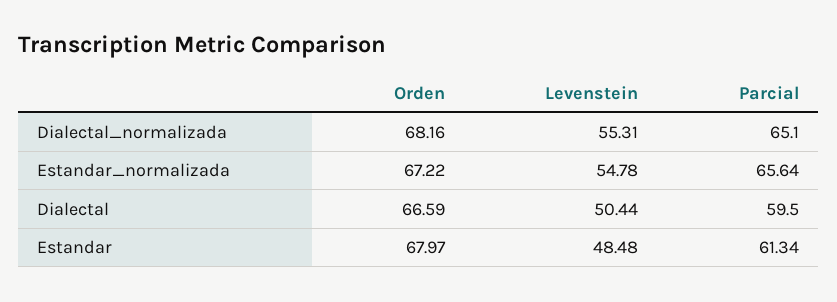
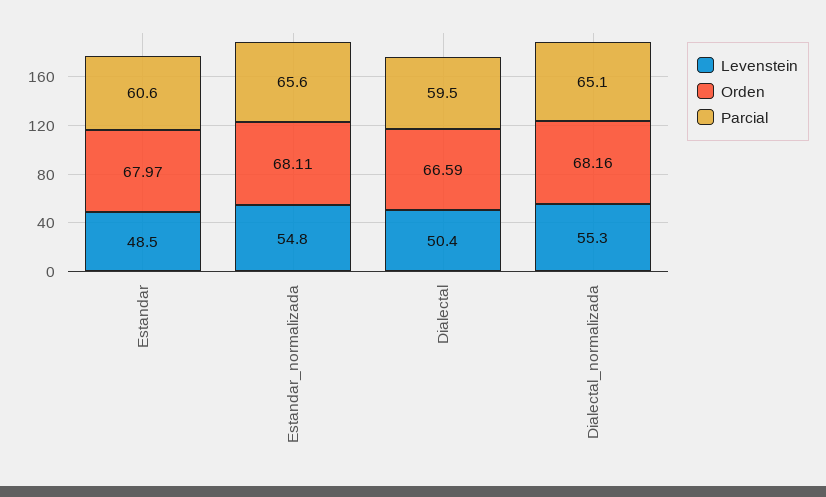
  {
    "Orden": {
      "Dialectal_normalizada": 68.16,
-     "Estandar_normalizada": 67.22,
+     "Estandar_normalizada": 68.11,
      "Dialectal": 66.59,
      "Estandar": 67.97
    },
    "Levenstein": {
      "Dialectal_normalizada": 55.31,
      "Estandar_normalizada": 54.78,
      "Dialectal": 50.44,
      "Estandar": 48.48
    },
    "Parcial": {
      "Dialectal_normalizada": 65.1,
      "Estandar_normalizada": 65.64,
      "Dialectal": 59.5,
-     "Estandar": 61.34
+     "Estandar": 60.6
    }
  }

